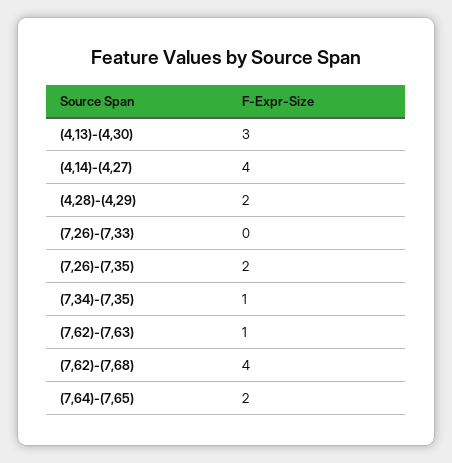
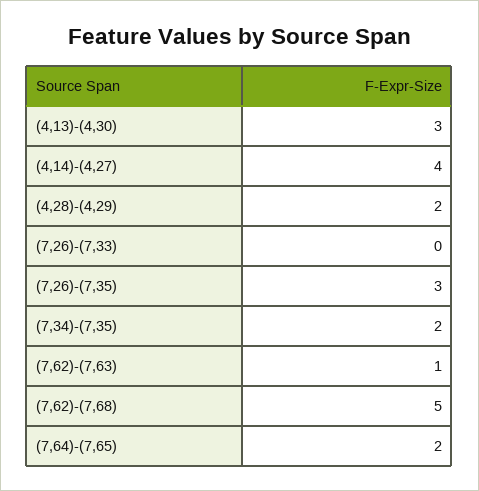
  {
    "(4,13)-(4,30)": 3,
    "(4,14)-(4,27)": 4,
    "(4,28)-(4,29)": 2,
    "(7,26)-(7,33)": 0,
-   "(7,26)-(7,35)": 2,
+   "(7,26)-(7,35)": 3,
-   "(7,34)-(7,35)": 1,
+   "(7,34)-(7,35)": 2,
    "(7,62)-(7,63)": 1,
-   "(7,62)-(7,68)": 4,
+   "(7,62)-(7,68)": 5,
    "(7,64)-(7,65)": 2
  }

